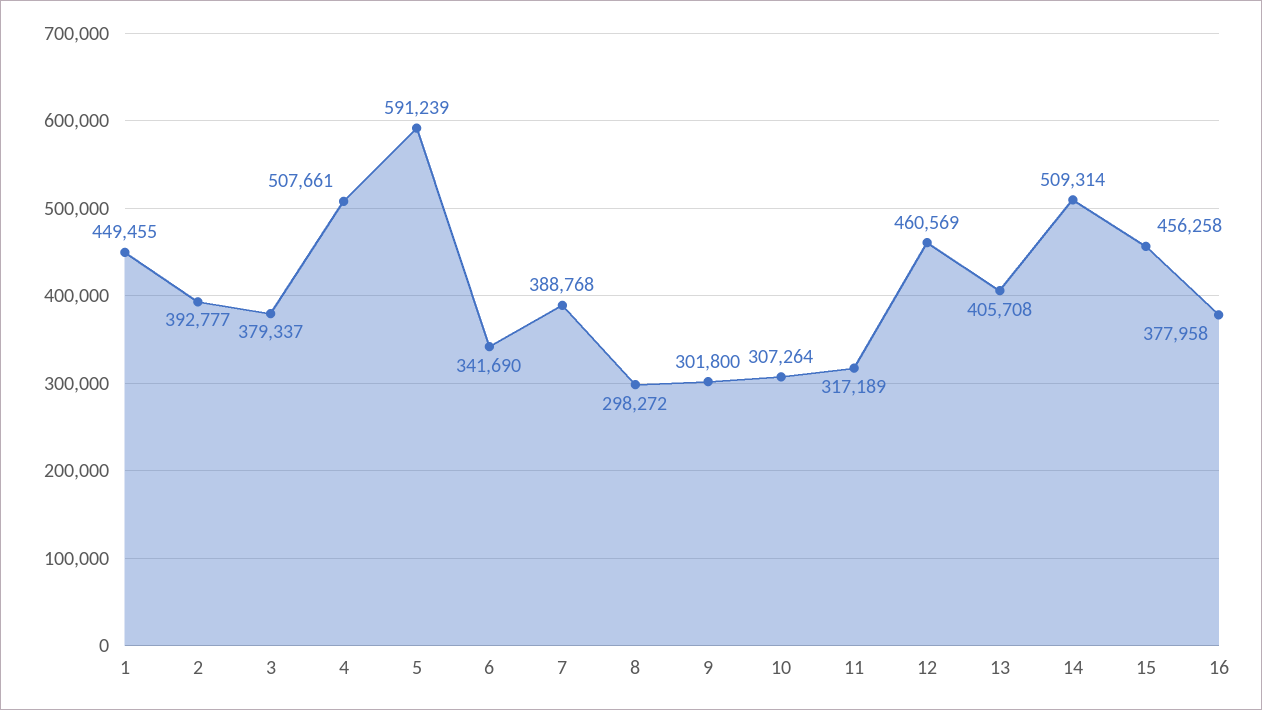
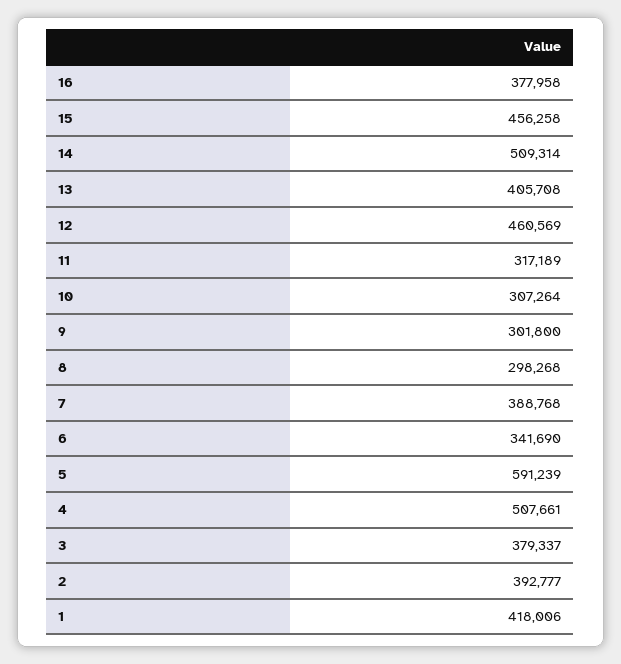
  {
-   "1": 449455,
+   "1": 418006,
    "2": 392777,
    "3": 379337,
    "4": 507661,
    "5": 591239,
    "6": 341690,
    "7": 388768,
-   "8": 298272,
+   "8": 298268,
    "9": 301800,
    "10": 307264,
    "11": 317189,
    "12": 460569,
    "13": 405708,
    "14": 509314,
    "15": 456258,
    "16": 377958
  }

